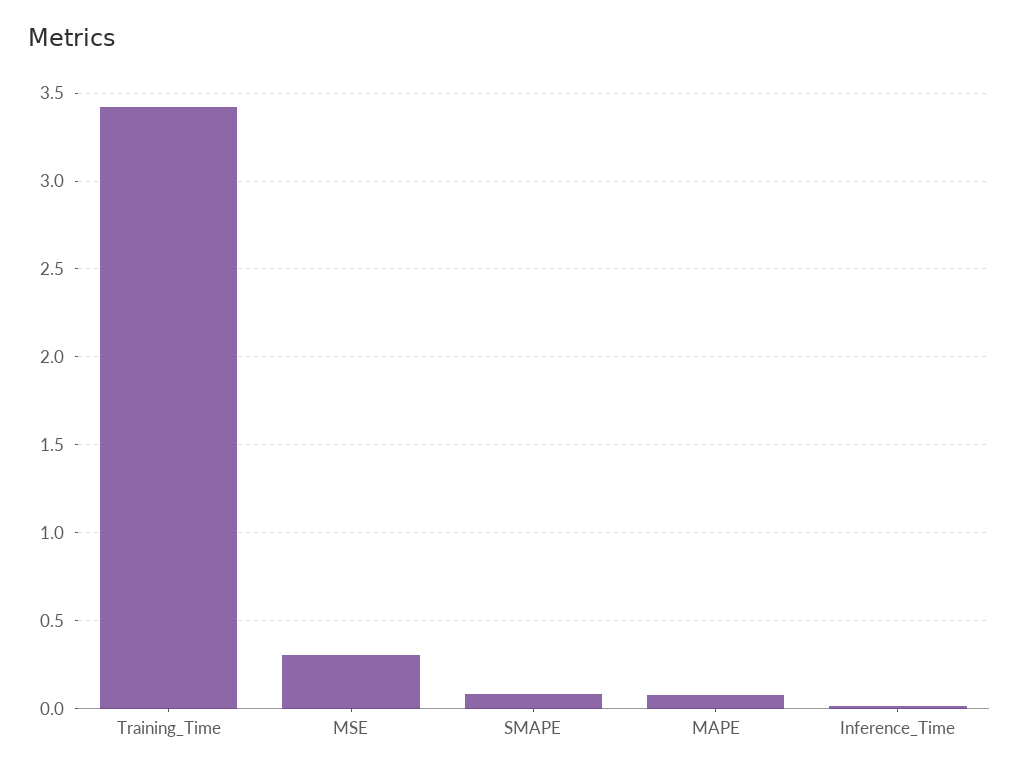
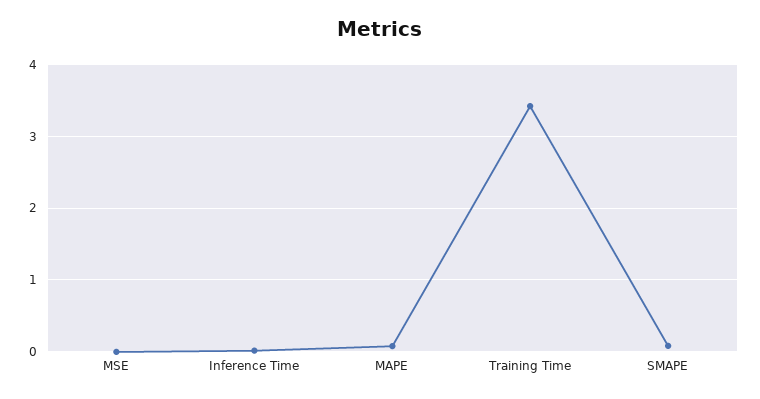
  {
    "Training_Time": 3.4,
-   "MSE": 0.3,
+   "MSE": 0,
    "SMAPE": 0.1,
    "MAPE": 0.1,
    "Inference_Time": 0
  }

